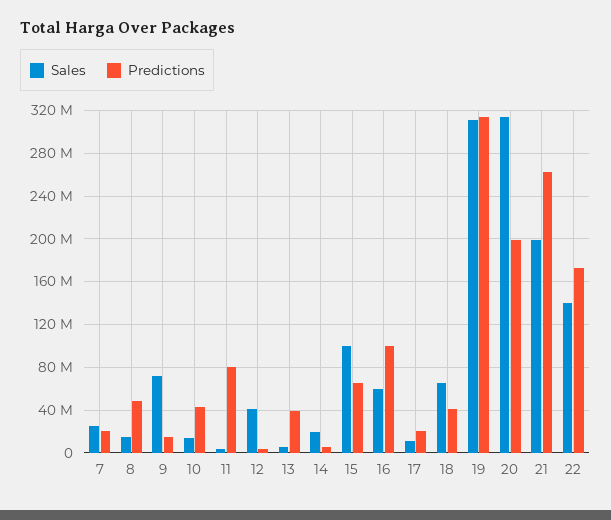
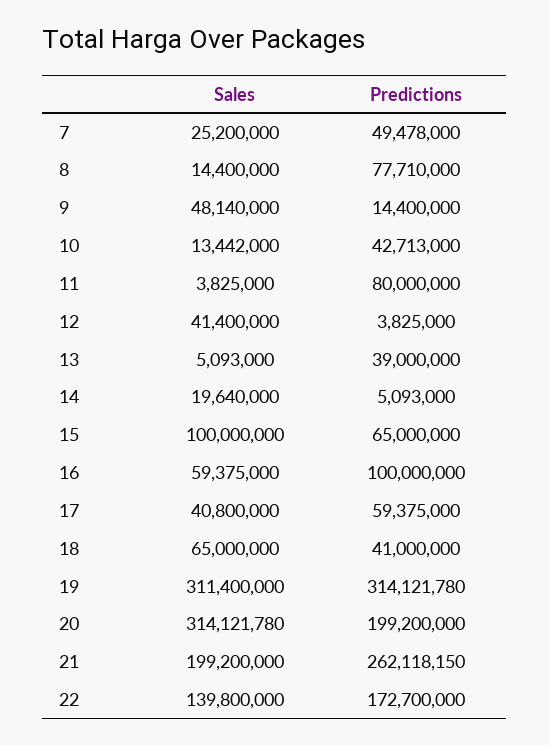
  {
    "Sales": {
      "7": 25200000,
      "8": 14400000,
-     "9": 70000000,
+     "9": 48140000,
      "10": 13442000,
      "11": 3825000,
      "12": 41400000,
      "13": 5093000,
      "14": 19640000,
      "15": 100000000,
      "16": 59375000,
-     "17": 10000000,
+     "17": 40800000,
      "18": 65000000,
      "19": 311400000,
      "20": 314121780,
      "21": 199200000,
      "22": 139800000
    },
    "Predictions": {
-     "7": 20000000,
+     "7": 49478000,
-     "8": 50000000,
+     "8": 77710000,
      "9": 14400000,
      "10": 42713000,
      "11": 80000000,
      "12": 3825000,
      "13": 39000000,
      "14": 5093000,
      "15": 65000000,
      "16": 100000000,
-     "17": 20000000,
+     "17": 59375000,
      "18": 41000000,
      "19": 314121780,
      "20": 199200000,
      "21": 262118150,
      "22": 172700000
    }
  }

